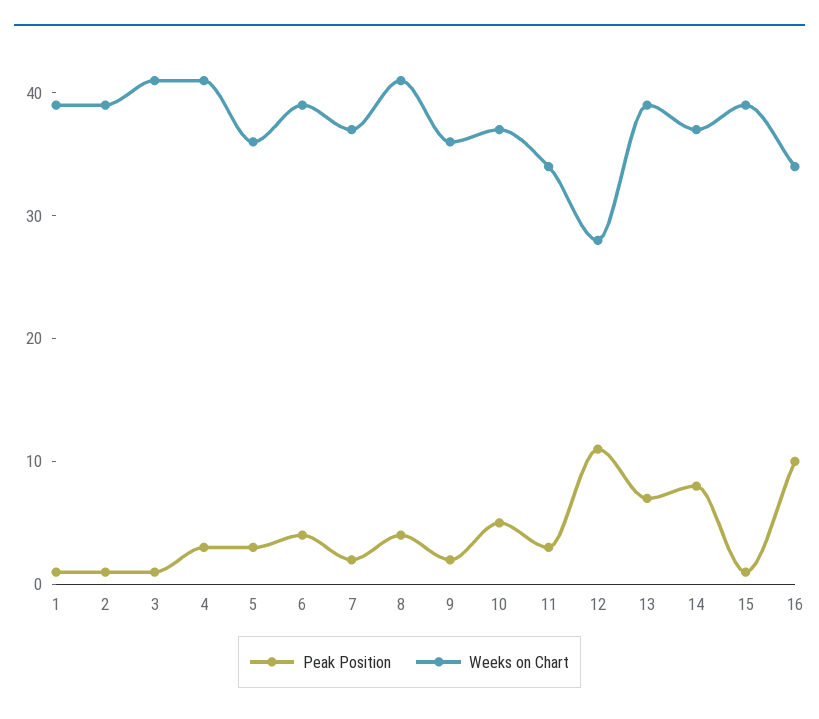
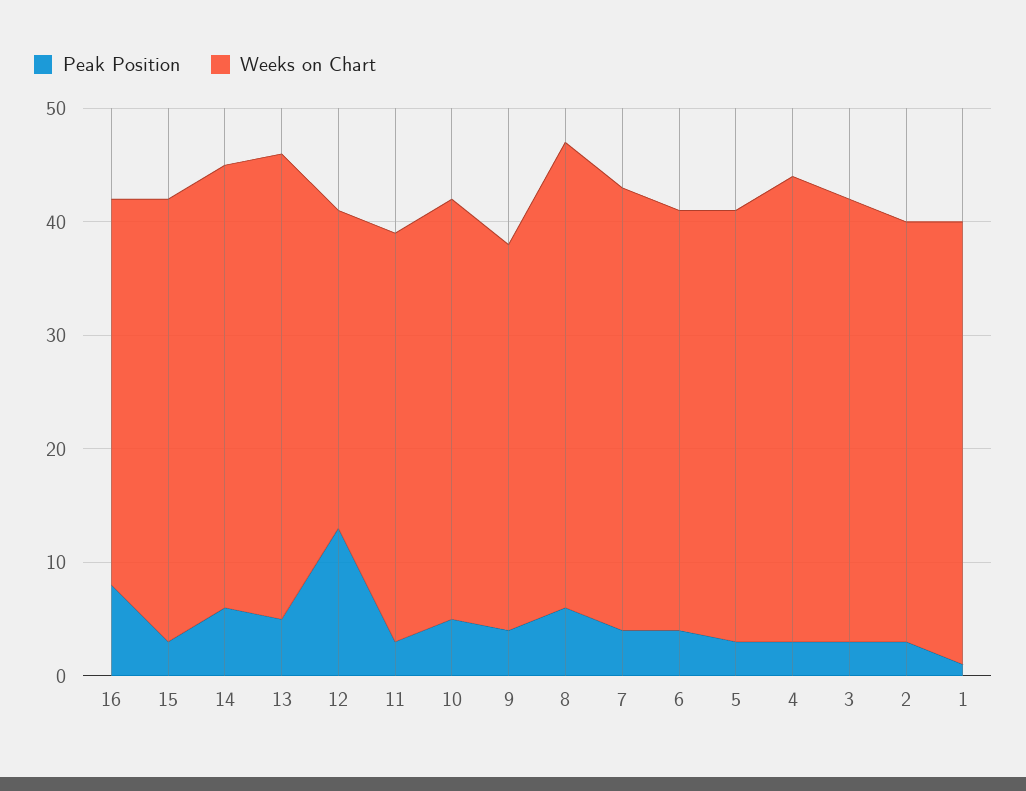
  {
    "Peak Position": {
      "1": 1,
-     "2": 1,
+     "2": 3,
-     "3": 1,
+     "3": 3,
      "4": 3,
      "5": 3,
      "6": 4,
-     "7": 2,
+     "7": 4,
-     "8": 4,
+     "8": 6,
-     "9": 2,
+     "9": 4,
      "10": 5,
      "11": 3,
-     "12": 11,
+     "12": 13,
-     "13": 7,
+     "13": 5,
-     "14": 8,
+     "14": 6,
-     "15": 1,
+     "15": 3,
-     "16": 10
+     "16": 8
    },
    "Weeks on Chart": {
      "1": 39,
-     "2": 39,
+     "2": 37,
-     "3": 41,
+     "3": 39,
      "4": 41,
-     "5": 36,
+     "5": 38,
-     "6": 39,
+     "6": 37,
-     "7": 37,
+     "7": 39,
      "8": 41,
-     "9": 36,
+     "9": 34,
      "10": 37,
-     "11": 34,
+     "11": 36,
      "12": 28,
-     "13": 39,
+     "13": 41,
-     "14": 37,
+     "14": 39,
      "15": 39,
      "16": 34
    }
  }

